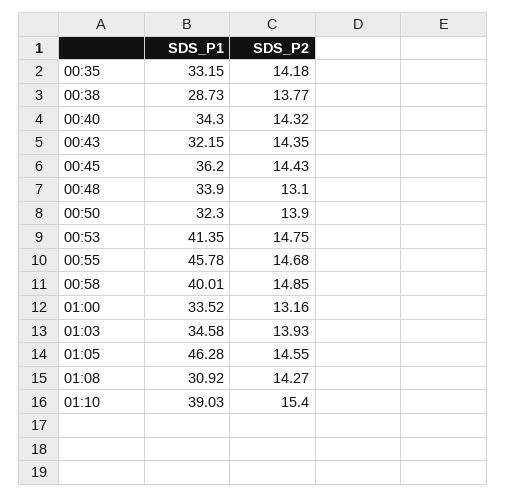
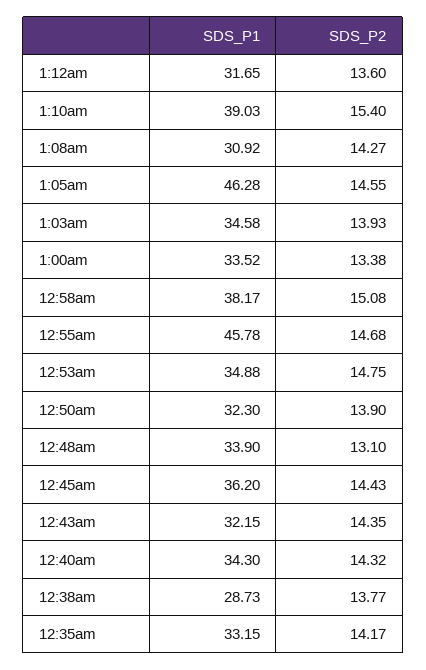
  {
    "SDS_P1": {
      "00:35": 33.15,
      "00:38": 28.73,
      "00:40": 34.3,
      "00:43": 32.15,
      "00:45": 36.2,
      "00:48": 33.9,
      "00:50": 32.3,
-     "00:53": 41.35,
+     "00:53": 34.88,
      "00:55": 45.78,
-     "00:58": 40.01,
+     "00:58": 38.17,
      "01:00": 33.52,
      "01:03": 34.58,
      "01:05": 46.28,
      "01:08": 30.92,
-     "01:10": 39.03
+     "01:10": 39.03,
+     "1:12am": 31.65
    },
    "SDS_P2": {
-     "00:35": 14.18,
+     "00:35": 14.17,
      "00:38": 13.77,
      "00:40": 14.32,
      "00:43": 14.35,
      "00:45": 14.43,
      "00:48": 13.1,
      "00:50": 13.9,
      "00:53": 14.75,
      "00:55": 14.68,
-     "00:58": 14.85,
+     "00:58": 15.08,
-     "01:00": 13.16,
+     "01:00": 13.38,
      "01:03": 13.93,
      "01:05": 14.55,
      "01:08": 14.27,
-     "01:10": 15.4
+     "01:10": 15.4,
+     "1:12am": 13.6
    }
  }

